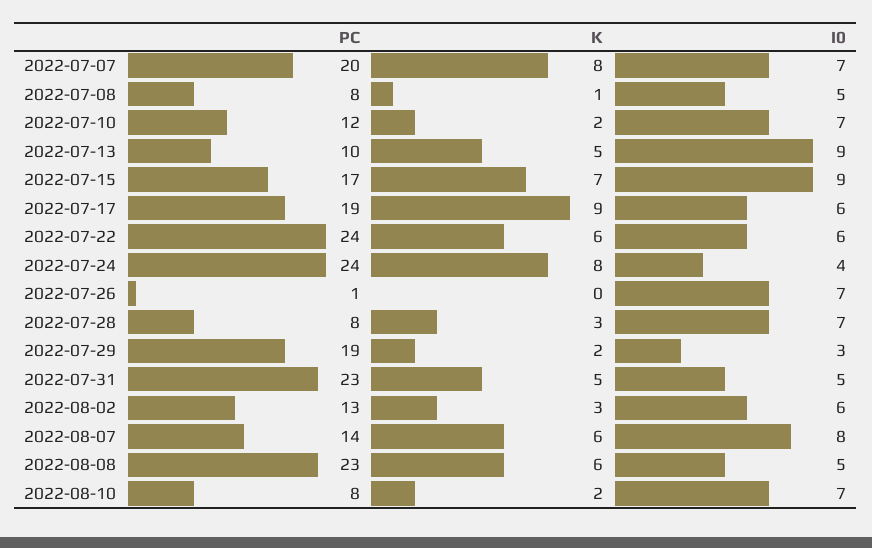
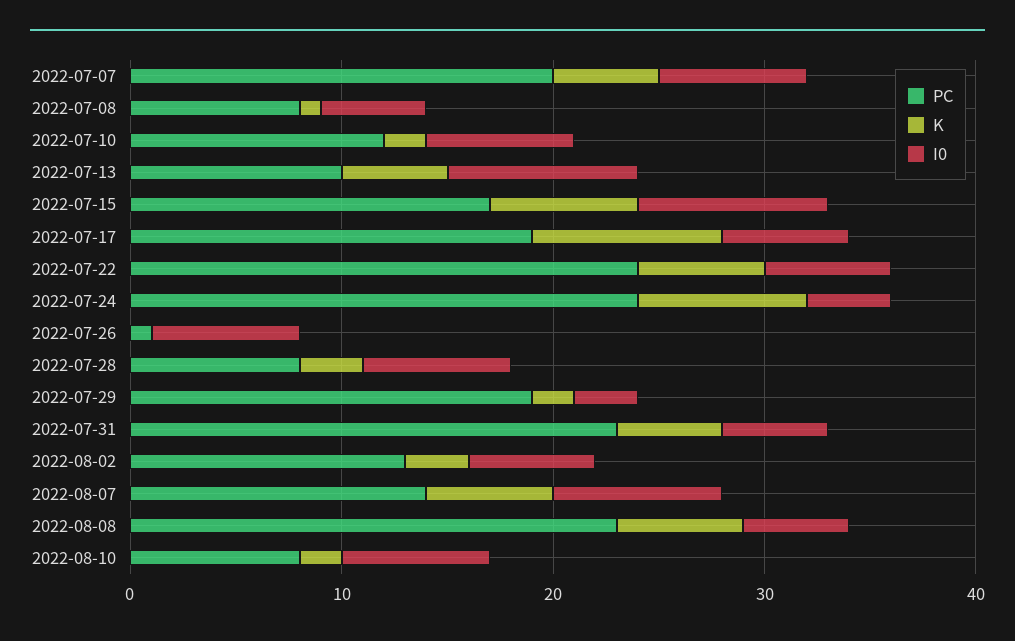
  {
    "PC": {
      "2022-07-07": 20,
      "2022-07-08": 8,
      "2022-07-10": 12,
      "2022-07-13": 10,
      "2022-07-15": 17,
      "2022-07-17": 19,
      "2022-07-22": 24,
      "2022-07-24": 24,
      "2022-07-26": 1,
      "2022-07-28": 8,
      "2022-07-29": 19,
      "2022-07-31": 23,
      "2022-08-02": 13,
      "2022-08-07": 14,
      "2022-08-08": 23,
      "2022-08-10": 8
    },
    "K": {
-     "2022-07-07": 8,
+     "2022-07-07": 5,
      "2022-07-08": 1,
      "2022-07-10": 2,
      "2022-07-13": 5,
      "2022-07-15": 7,
      "2022-07-17": 9,
      "2022-07-22": 6,
      "2022-07-24": 8,
      "2022-07-26": 0,
      "2022-07-28": 3,
      "2022-07-29": 2,
      "2022-07-31": 5,
      "2022-08-02": 3,
      "2022-08-07": 6,
      "2022-08-08": 6,
      "2022-08-10": 2
    },
    "I0": {
      "2022-07-07": 7,
      "2022-07-08": 5,
      "2022-07-10": 7,
      "2022-07-13": 9,
      "2022-07-15": 9,
      "2022-07-17": 6,
      "2022-07-22": 6,
      "2022-07-24": 4,
      "2022-07-26": 7,
      "2022-07-28": 7,
      "2022-07-29": 3,
      "2022-07-31": 5,
      "2022-08-02": 6,
      "2022-08-07": 8,
      "2022-08-08": 5,
      "2022-08-10": 7
    }
  }

